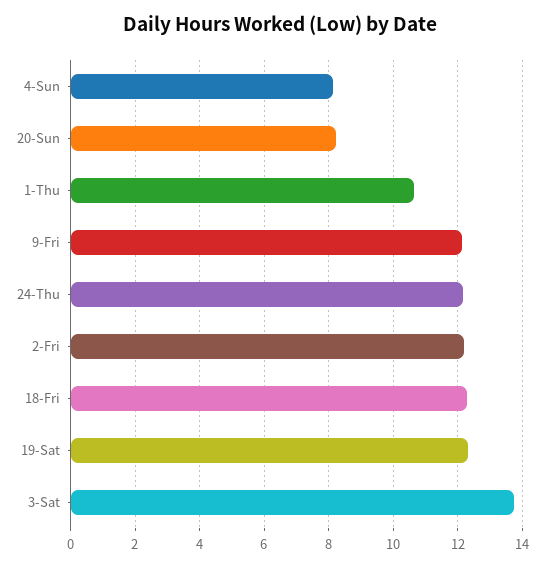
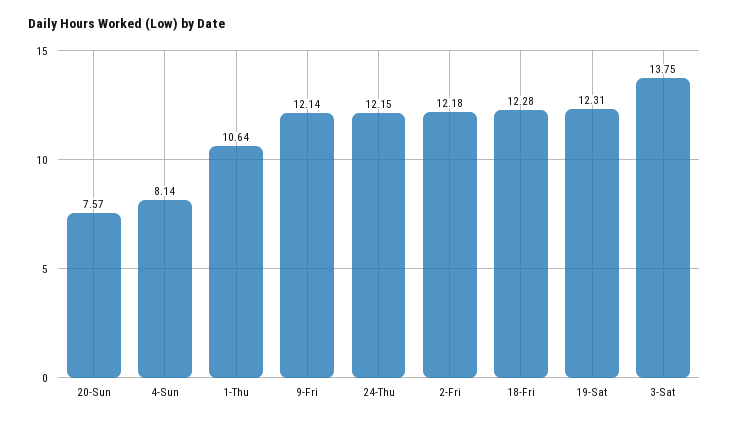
  {
    "4-Sun": 8.14,
-   "20-Sun": 8.2,
+   "20-Sun": 7.57,
    "1-Thu": 10.64,
    "9-Fri": 12.14,
    "24-Thu": 12.15,
    "2-Fri": 12.18,
    "18-Fri": 12.28,
    "19-Sat": 12.31,
    "3-Sat": 13.75
  }

